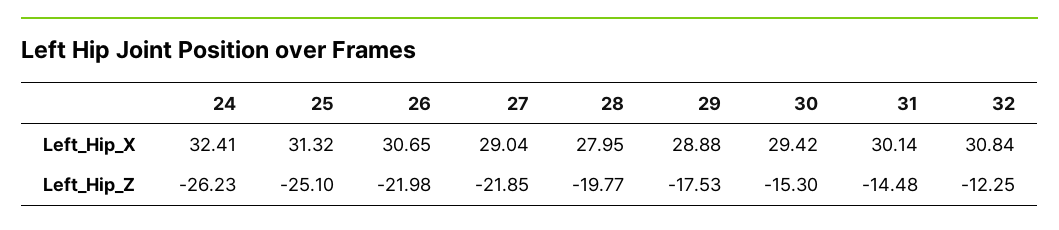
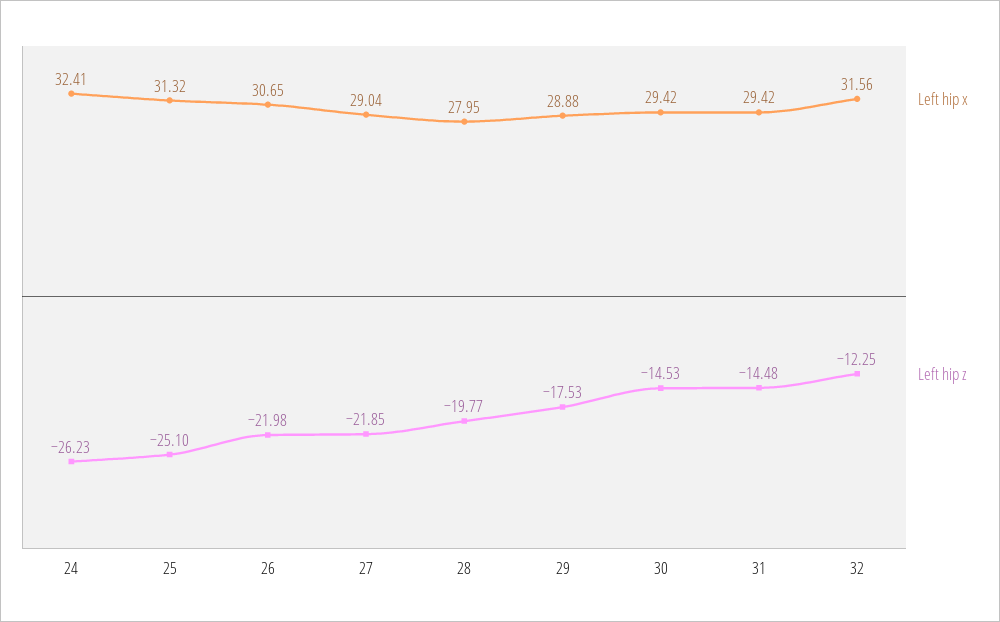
  {
    "Left_Hip_X": {
      "24": 32.41,
      "25": 31.32,
      "26": 30.65,
      "27": 29.04,
      "28": 27.95,
      "29": 28.88,
      "30": 29.42,
-     "31": 30.14,
+     "31": 29.42,
-     "32": 30.84
+     "32": 31.56
    },
    "Left_Hip_Z": {
      "24": -26.23,
      "25": -25.1,
      "26": -21.98,
      "27": -21.85,
      "28": -19.77,
      "29": -17.53,
-     "30": -15.3,
+     "30": -14.53,
      "31": -14.48,
      "32": -12.25
    }
  }

